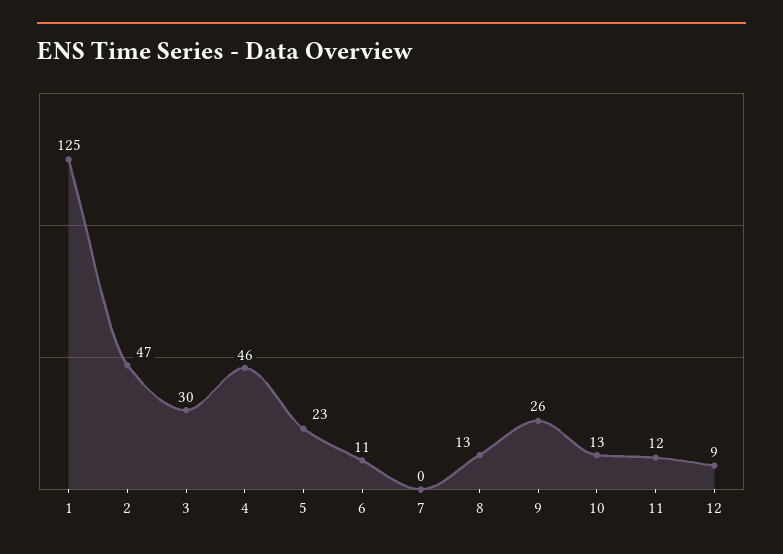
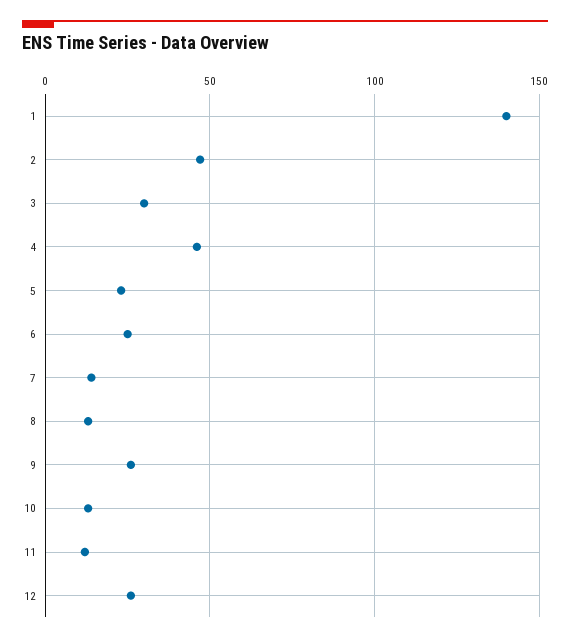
  {
-   "1": 125,
+   "1": 140,
    "2": 47,
    "3": 30,
    "4": 46,
    "5": 23,
-   "6": 11,
+   "6": 25,
-   "7": 0,
+   "7": 15,
    "8": 13,
    "9": 26,
    "10": 13,
    "11": 12,
-   "12": 9
+   "12": 25
  }

